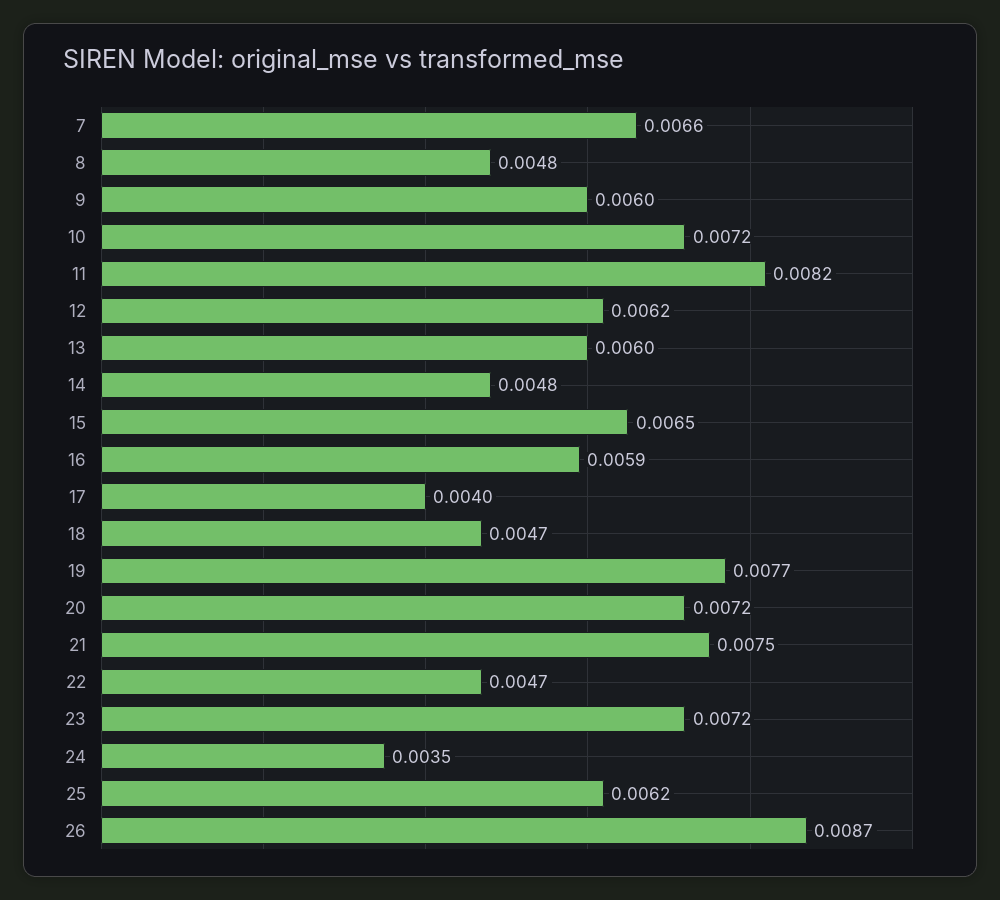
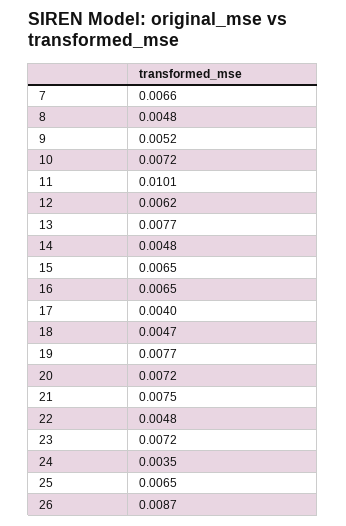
  {
    "7": 0.0066,
    "8": 0.0048,
-   "9": 0.006,
+   "9": 0.0052,
    "10": 0.0072,
-   "11": 0.0082,
+   "11": 0.0101,
    "12": 0.0062,
-   "13": 0.006,
+   "13": 0.0077,
    "14": 0.0048,
    "15": 0.0065,
-   "16": 0.0059,
+   "16": 0.0065,
    "17": 0.004,
    "18": 0.0047,
    "19": 0.0077,
    "20": 0.0072,
    "21": 0.0075,
-   "22": 0.0047,
+   "22": 0.0048,
    "23": 0.0072,
    "24": 0.0035,
-   "25": 0.0062,
+   "25": 0.0065,
    "26": 0.0087
  }

